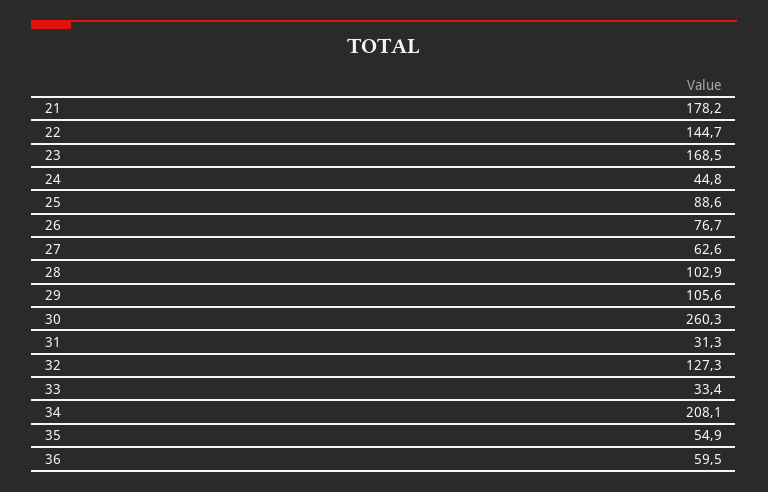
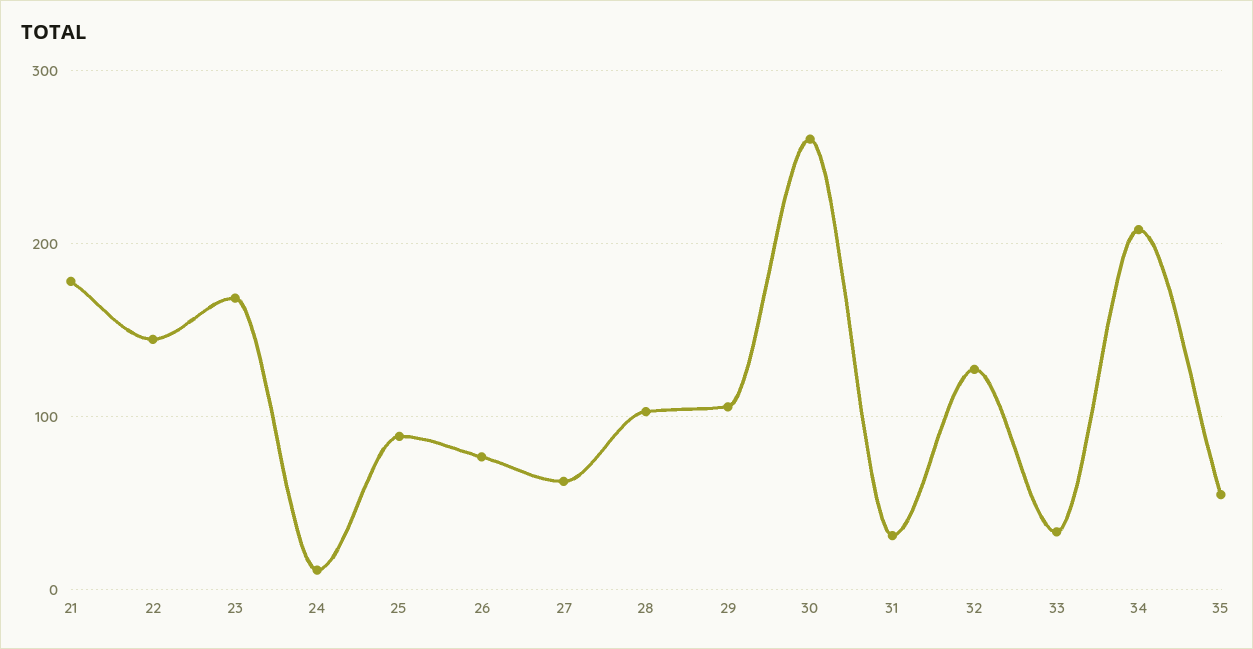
  {
    "21": 178.2,
    "22": 144.7,
    "23": 168.5,
-   "24": 44.8,
+   "24": 10,
    "25": 88.6,
    "26": 76.7,
    "27": 62.6,
    "28": 102.9,
    "29": 105.6,
    "30": 260.3,
    "31": 31.3,
    "32": 127.3,
    "33": 33.4,
    "34": 208.1,
-   "35": 54.9,
+   "35": 54.9
-   "36": 59.5
  }

